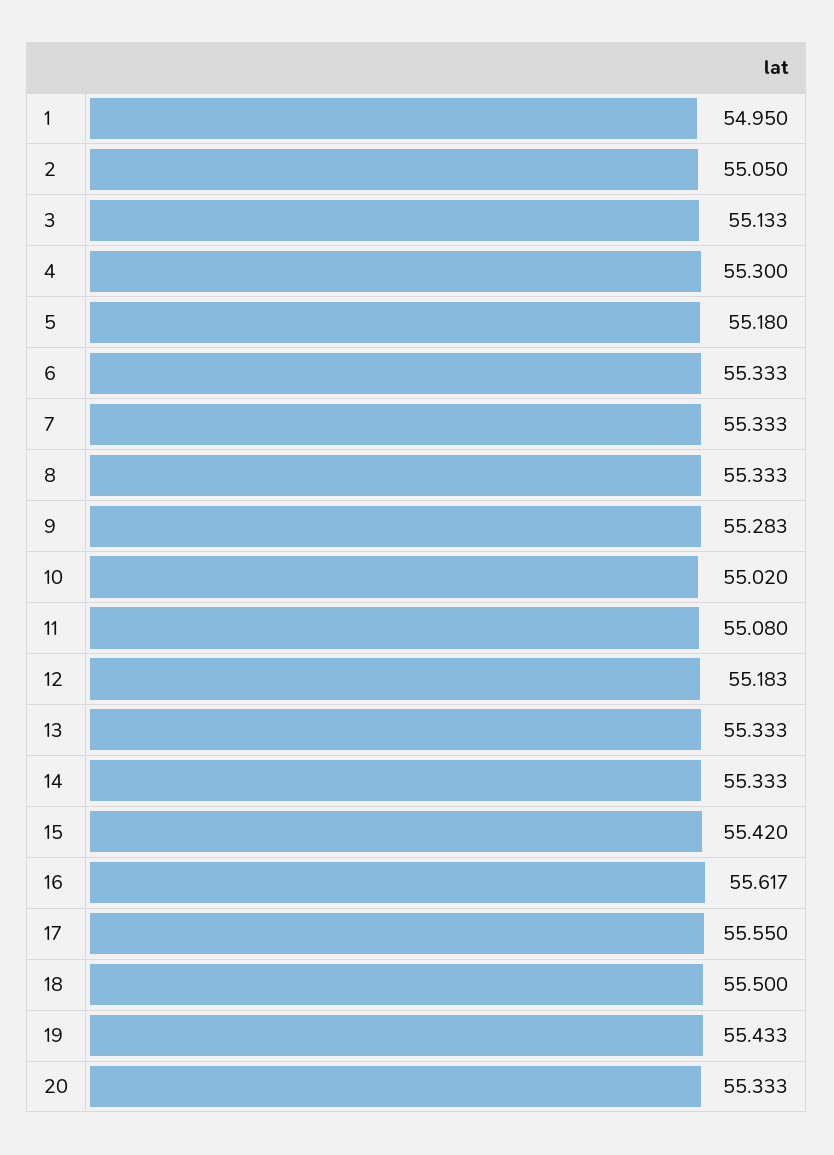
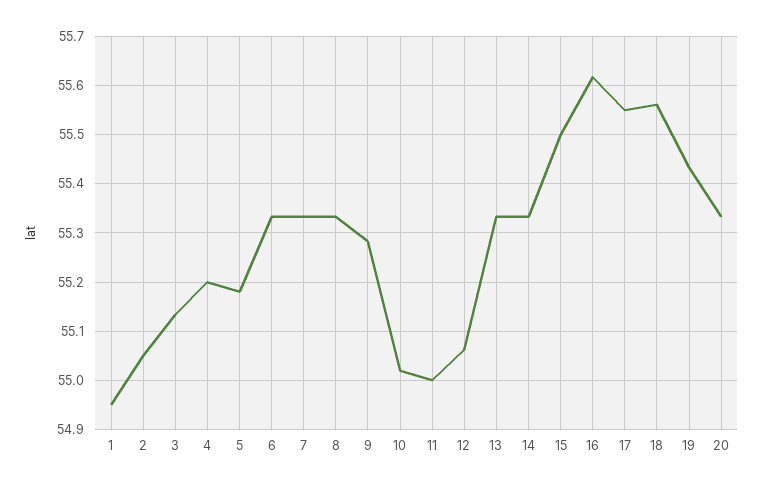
  {
    "1": 54.95,
    "2": 55.05,
    "3": 55.133,
-   "4": 55.3,
+   "4": 55.2,
    "5": 55.18,
    "6": 55.333,
    "7": 55.333,
    "8": 55.333,
    "9": 55.283,
    "10": 55.02,
-   "11": 55.08,
+   "11": 55,
-   "12": 55.183,
+   "12": 55.06,
    "13": 55.333,
    "14": 55.333,
-   "15": 55.42,
+   "15": 55.5,
    "16": 55.617,
    "17": 55.55,
-   "18": 55.5,
+   "18": 55.56,
    "19": 55.433,
    "20": 55.333
  }

